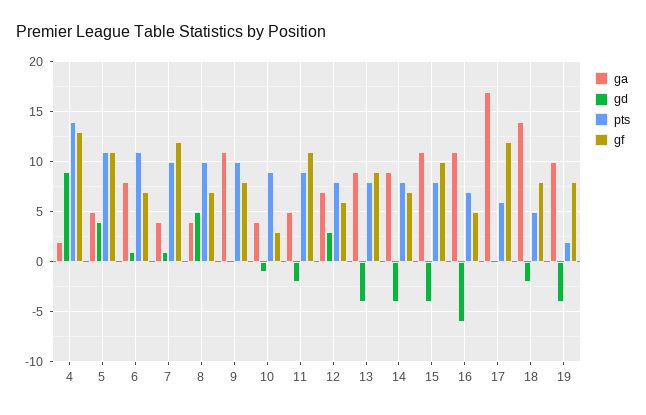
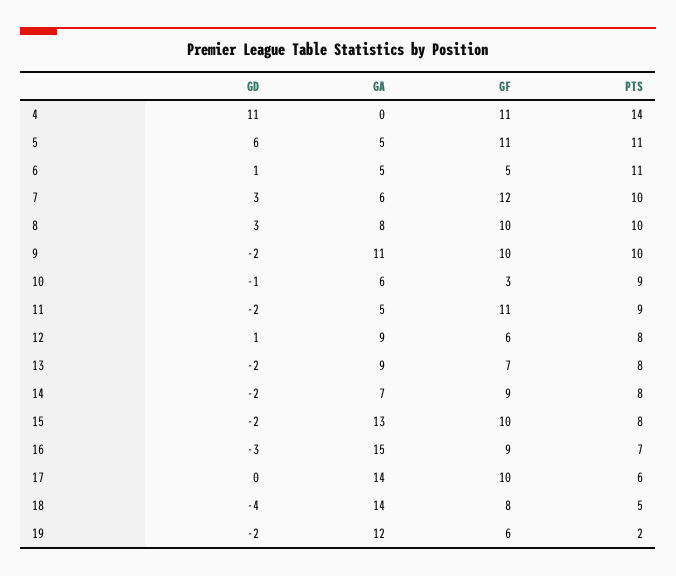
  {
    "ga": {
-     "4": 2,
+     "4": 0,
      "5": 5,
-     "6": 8,
+     "6": 5,
-     "7": 4,
+     "7": 6,
-     "8": 4,
+     "8": 8,
      "9": 11,
-     "10": 4,
+     "10": 6,
      "11": 5,
-     "12": 7,
+     "12": 9,
      "13": 9,
-     "14": 9,
+     "14": 7,
-     "15": 11,
+     "15": 13,
-     "16": 11,
+     "16": 15,
-     "17": 17,
+     "17": 14,
      "18": 14,
-     "19": 10
+     "19": 12
    },
    "gd": {
-     "4": 9,
+     "4": 11,
-     "5": 4,
+     "5": 6,
      "6": 1,
-     "7": 1,
+     "7": 3,
-     "8": 5,
+     "8": 3,
-     "9": 0,
+     "9": -2,
      "10": -1,
      "11": -2,
-     "12": 3,
+     "12": 1,
-     "13": -4,
+     "13": -2,
-     "14": -4,
+     "14": -2,
-     "15": -4,
+     "15": -2,
-     "16": -6,
+     "16": -3,
      "17": 0,
-     "18": -2,
+     "18": -4,
-     "19": -4
+     "19": -2
    },
    "pts": {
      "4": 14,
      "5": 11,
      "6": 11,
      "7": 10,
      "8": 10,
      "9": 10,
      "10": 9,
      "11": 9,
      "12": 8,
      "13": 8,
      "14": 8,
      "15": 8,
      "16": 7,
      "17": 6,
      "18": 5,
      "19": 2
    },
    "gf": {
-     "4": 13,
+     "4": 11,
      "5": 11,
-     "6": 7,
+     "6": 5,
      "7": 12,
-     "8": 7,
+     "8": 10,
-     "9": 8,
+     "9": 10,
      "10": 3,
      "11": 11,
      "12": 6,
-     "13": 9,
+     "13": 7,
-     "14": 7,
+     "14": 9,
      "15": 10,
-     "16": 5,
+     "16": 9,
-     "17": 12,
+     "17": 10,
      "18": 8,
-     "19": 8
+     "19": 6
    }
  }

